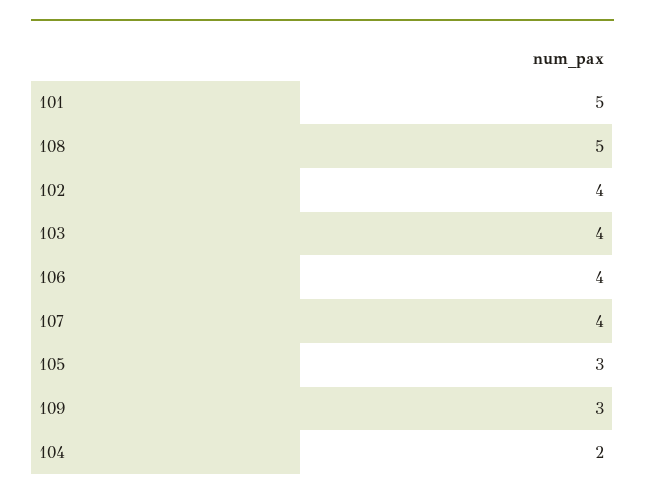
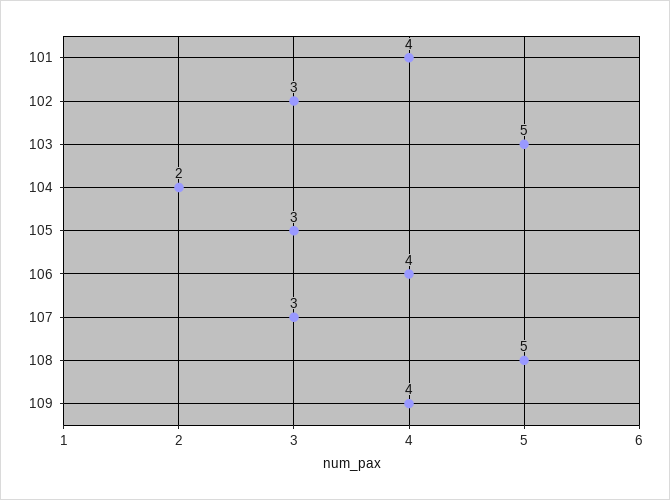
  {
-   "101": 5,
+   "101": 4,
    "108": 5,
-   "102": 4,
+   "102": 3,
-   "103": 4,
+   "103": 5,
    "106": 4,
-   "107": 4,
+   "107": 3,
    "105": 3,
-   "109": 3,
+   "109": 4,
    "104": 2
  }

